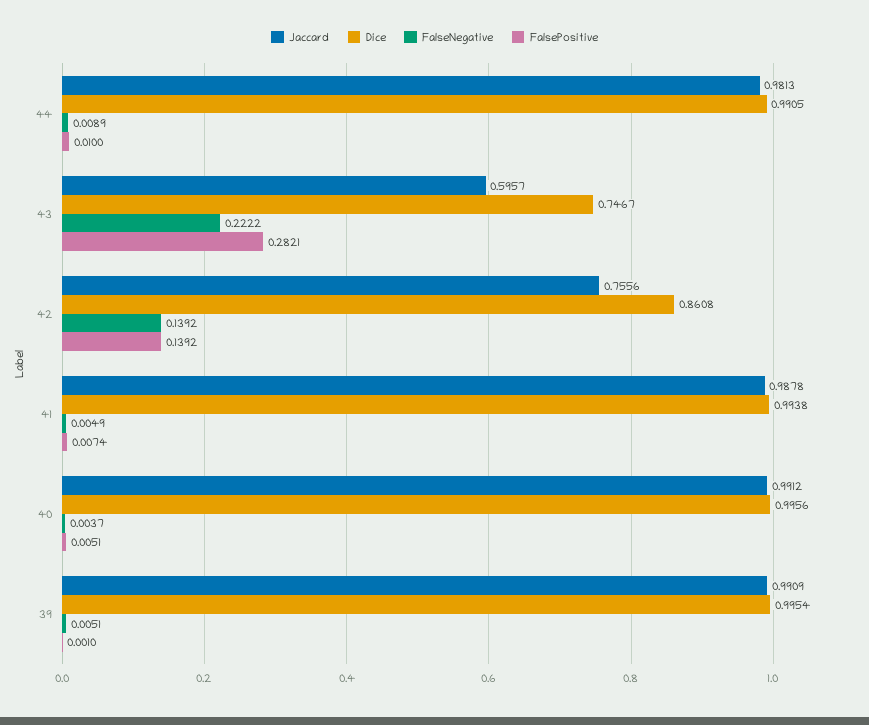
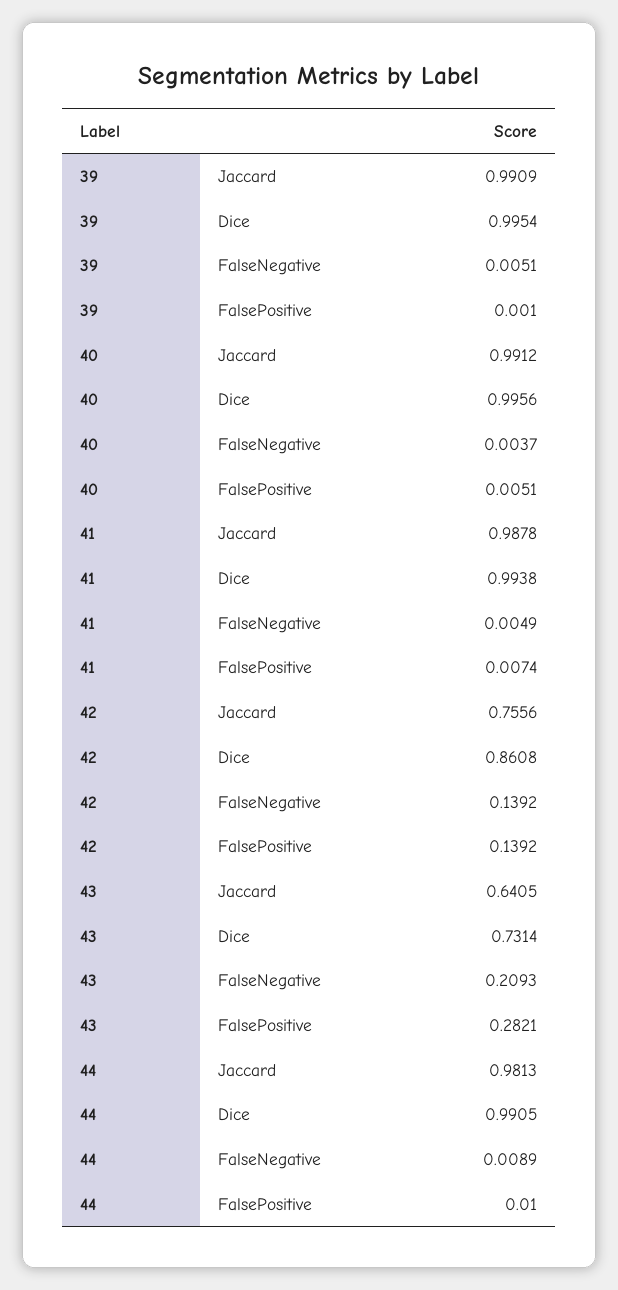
  {
    "Jaccard": {
      "44": 0.9813,
-     "43": 0.5957,
+     "43": 0.6405,
      "42": 0.7556,
      "41": 0.9878,
      "40": 0.9912,
      "39": 0.9909
    },
    "Dice": {
      "44": 0.9905,
-     "43": 0.7467,
+     "43": 0.7314,
      "42": 0.8608,
      "41": 0.9938,
      "40": 0.9956,
      "39": 0.9954
    },
    "FalseNegative": {
      "44": 0.0089,
-     "43": 0.2222,
+     "43": 0.2093,
      "42": 0.1392,
      "41": 0.0049,
      "40": 0.0037,
      "39": 0.0051
    },
    "FalsePositive": {
      "44": 0.01,
      "43": 0.2821,
      "42": 0.1392,
      "41": 0.0074,
      "40": 0.0051,
      "39": 0.001
    }
  }

